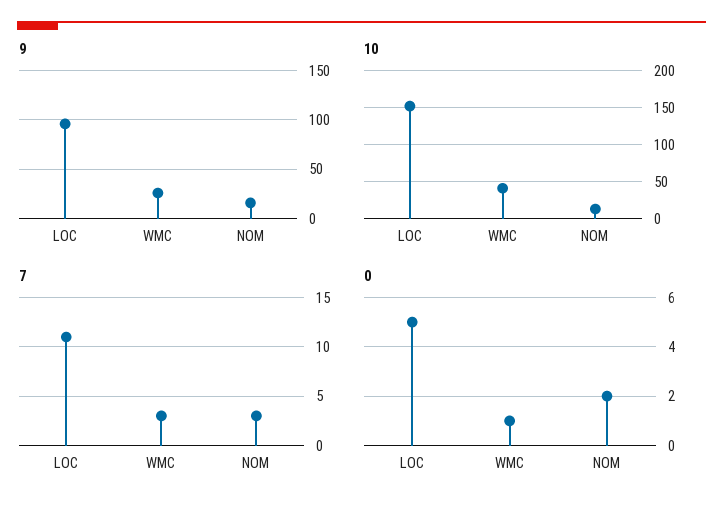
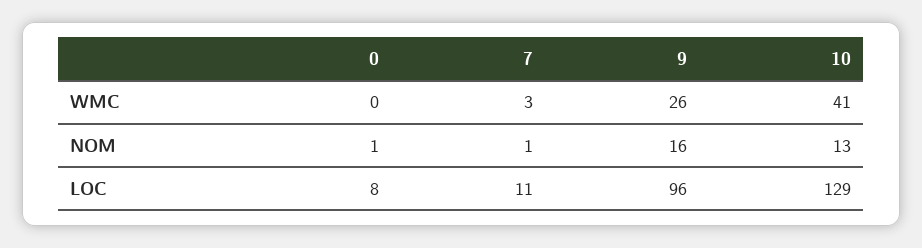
  {
    "9": {
      "LOC": 96,
      "WMC": 26,
      "NOM": 16
    },
    "10": {
-     "LOC": 150,
+     "LOC": 129,
      "WMC": 41,
      "NOM": 13
    },
    "7": {
      "LOC": 11,
      "WMC": 3,
-     "NOM": 3
+     "NOM": 1
    },
    "0": {
-     "LOC": 5,
+     "LOC": 8,
-     "WMC": 1,
+     "WMC": 0,
-     "NOM": 2
+     "NOM": 1
    }
  }

